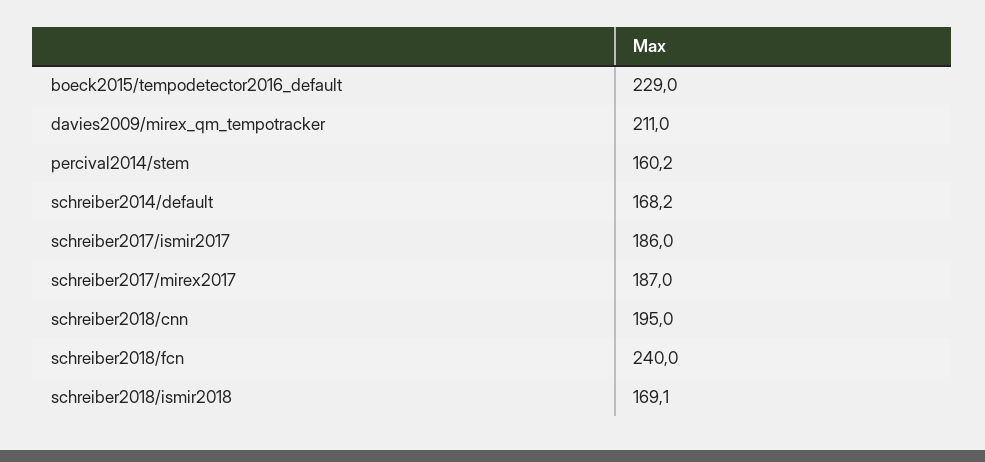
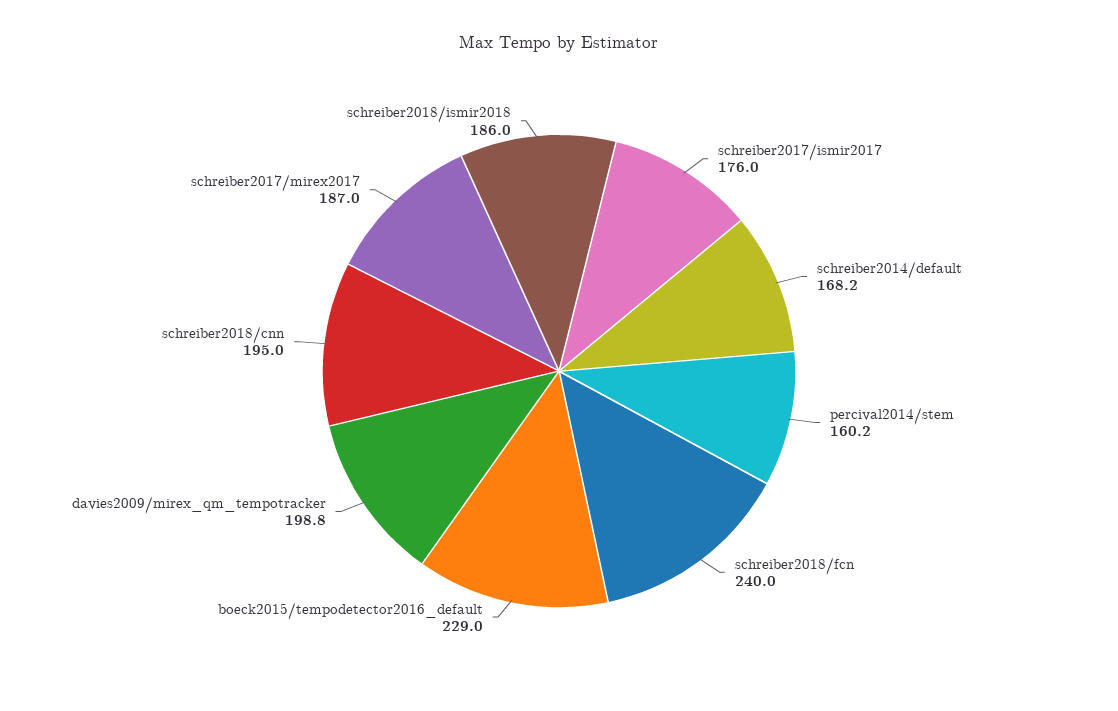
  {
    "boeck2015/tempodetector2016_default": 229,
-   "davies2009/mirex_qm_tempotracker": 211,
+   "davies2009/mirex_qm_tempotracker": 198.8,
    "percival2014/stem": 160.2,
    "schreiber2014/default": 168.2,
-   "schreiber2017/ismir2017": 186,
+   "schreiber2017/ismir2017": 176,
    "schreiber2017/mirex2017": 187,
    "schreiber2018/cnn": 195,
    "schreiber2018/fcn": 240,
-   "schreiber2018/ismir2018": 169.1
+   "schreiber2018/ismir2018": 186
  }

